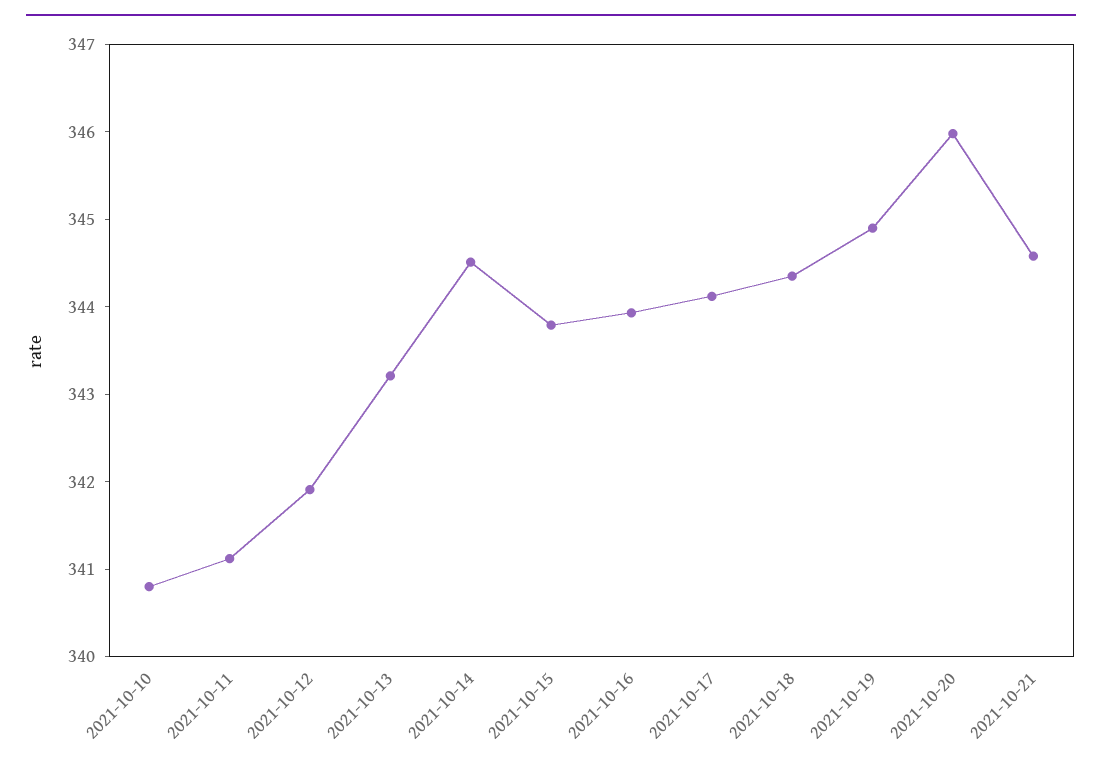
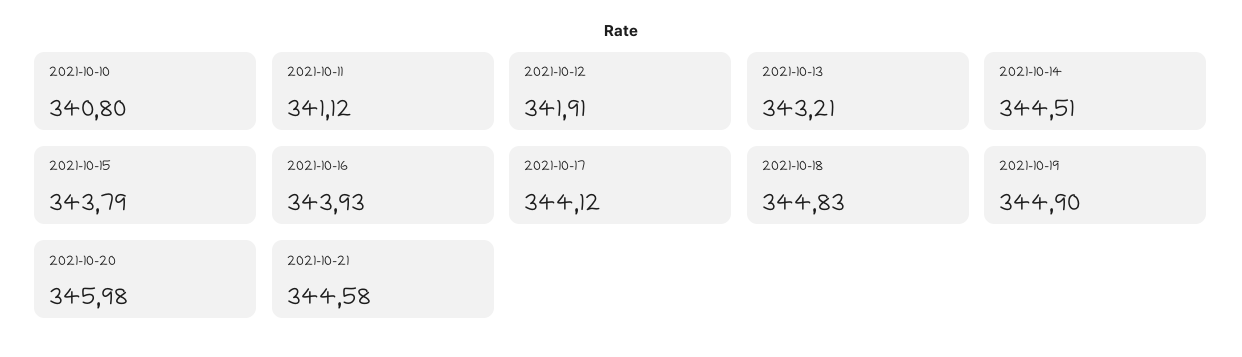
  {
    "2021-10-10": 340.8,
    "2021-10-11": 341.12,
    "2021-10-12": 341.91,
    "2021-10-13": 343.21,
    "2021-10-14": 344.51,
    "2021-10-15": 343.79,
    "2021-10-16": 343.93,
    "2021-10-17": 344.12,
-   "2021-10-18": 344.4,
+   "2021-10-18": 344.83,
    "2021-10-19": 344.9,
    "2021-10-20": 345.98,
    "2021-10-21": 344.58
  }

